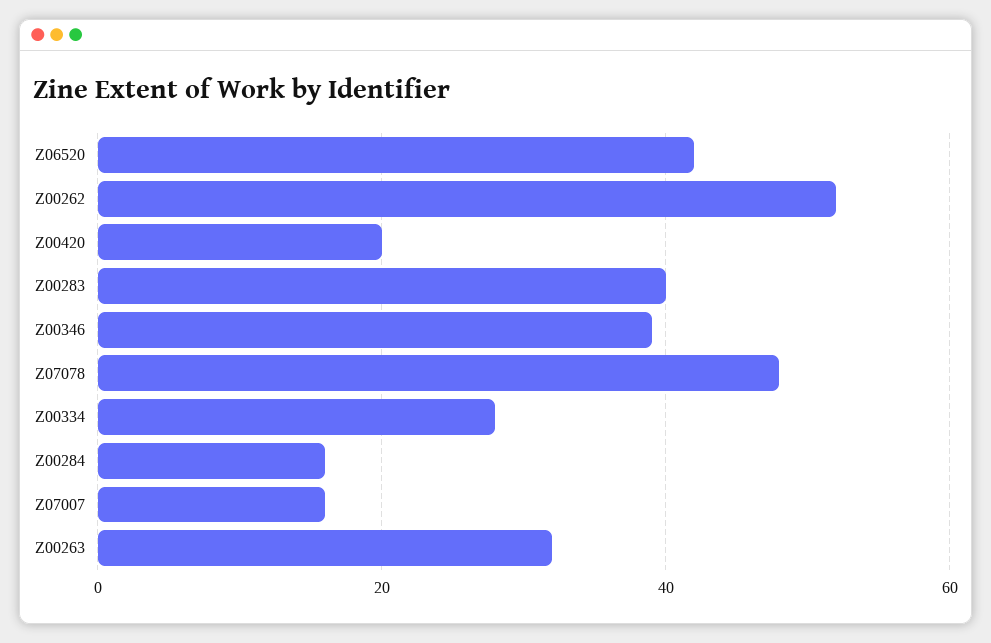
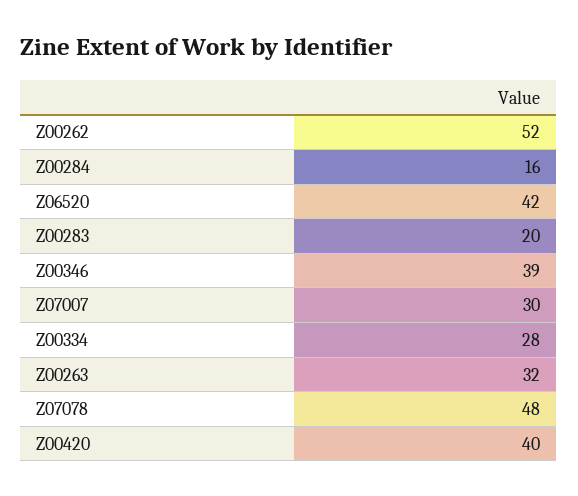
  {
    "Z06520": 42,
    "Z00262": 52,
-   "Z00420": 20,
+   "Z00420": 40,
-   "Z00283": 40,
+   "Z00283": 20,
    "Z00346": 39,
    "Z07078": 48,
    "Z00334": 28,
    "Z00284": 16,
-   "Z07007": 15,
+   "Z07007": 30,
    "Z00263": 32
  }

